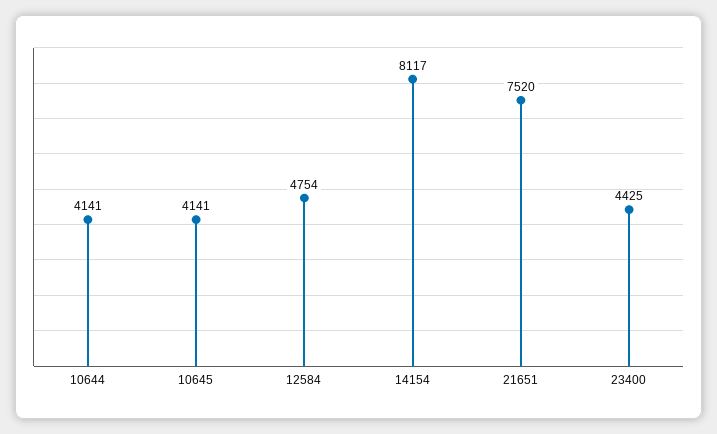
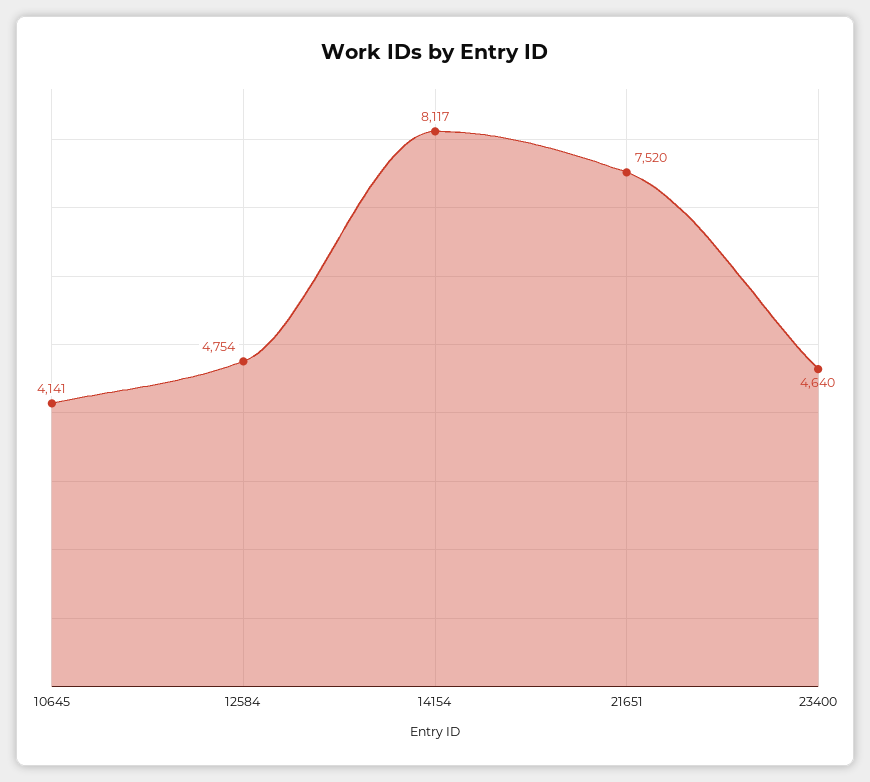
  {
-   "10644": 4141,
    "10645": 4141,
    "12584": 4754,
    "14154": 8117,
    "21651": 7520,
-   "23400": 4425
+   "23400": 4640
  }

